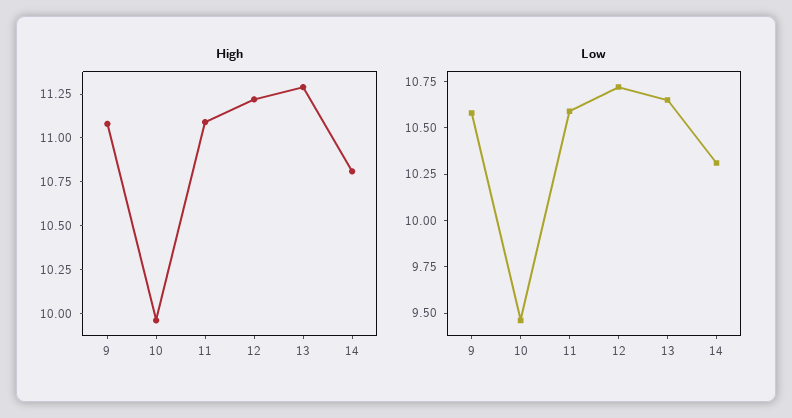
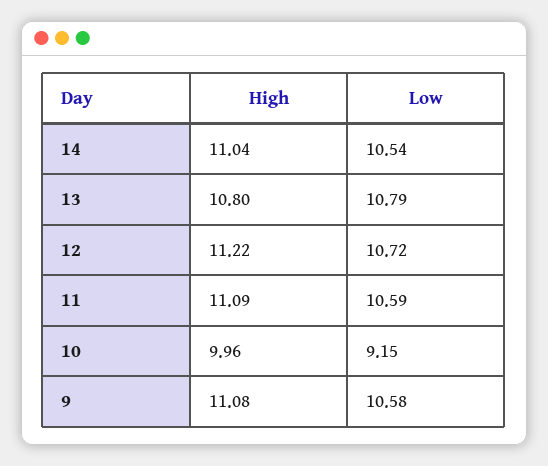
  {
    "High": {
      "9": 11.08,
      "10": 9.96,
      "11": 11.09,
      "12": 11.22,
-     "13": 11.3,
+     "13": 10.8,
-     "14": 10.8
+     "14": 11.04
    },
    "Low": {
      "9": 10.58,
-     "10": 9.45,
+     "10": 9.15,
      "11": 10.59,
      "12": 10.72,
-     "13": 10.65,
+     "13": 10.79,
-     "14": 10.3
+     "14": 10.54
    }
  }

